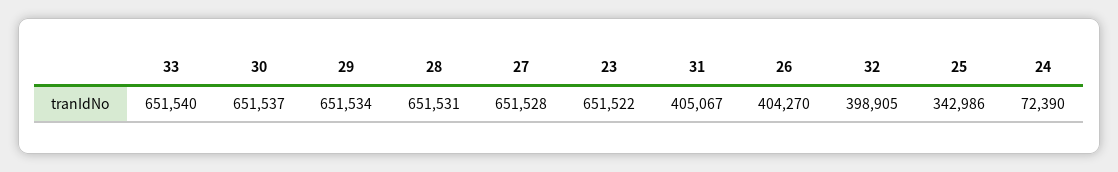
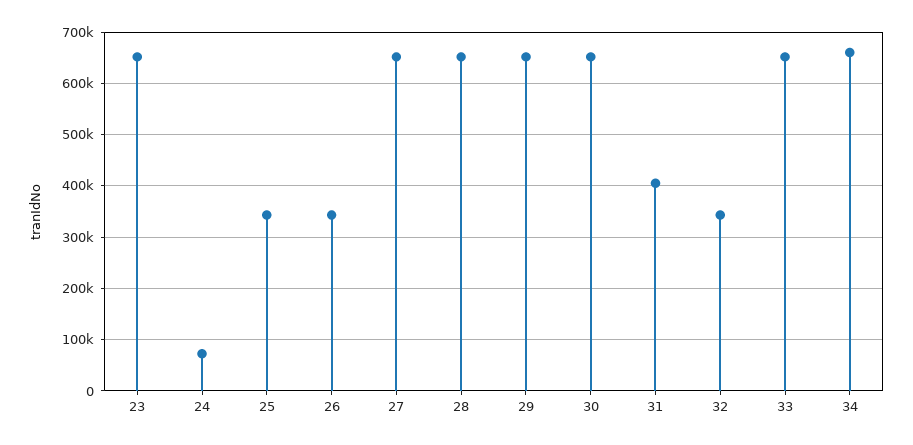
  {
    "33": 651540,
    "30": 651537,
    "29": 651534,
    "28": 651531,
    "27": 651528,
    "23": 651522,
    "31": 405067,
-   "26": 404270,
+   "26": 340000,
-   "32": 398905,
+   "32": 340000,
    "25": 342986,
-   "24": 72390
+   "24": 72390,
+   "34": 660000
  }

